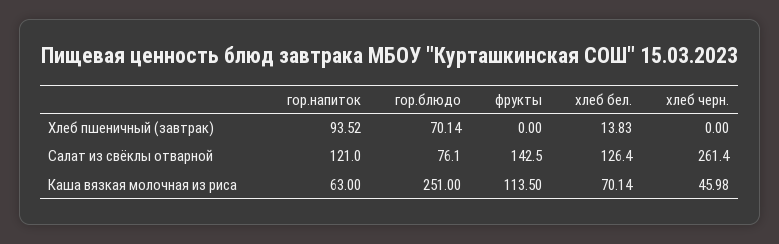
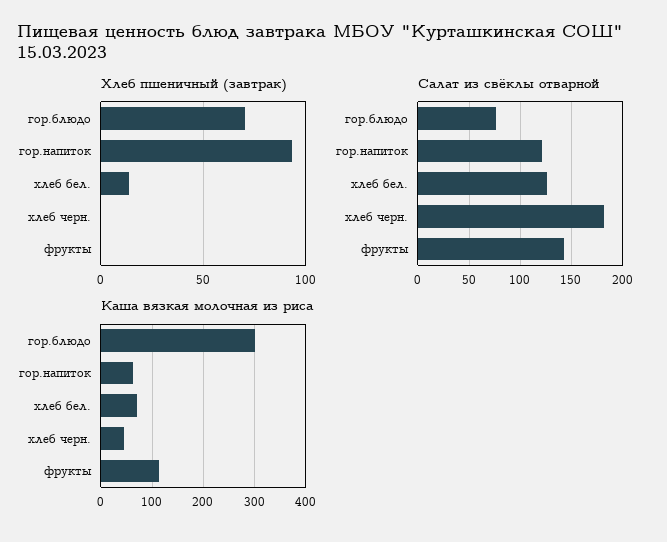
  {
    "Хлеб пшеничный (завтрак)": {
      "гор.напиток": 93.52,
      "гор.блюдо": 70.14,
      "фрукты": 0,
      "хлеб бел.": 13.83,
      "хлеб черн.": 0
    },
    "Салат из свёклы отварной": {
      "гор.напиток": 121,
      "гор.блюдо": 76.1,
      "фрукты": 142.5,
      "хлеб бел.": 126.4,
-     "хлеб черн.": 261.4
+     "хлеб черн.": 180
    },
    "Каша вязкая молочная из риса": {
      "гор.напиток": 63,
-     "гор.блюдо": 251,
+     "гор.блюдо": 300,
      "фрукты": 113.5,
      "хлеб бел.": 70.14,
      "хлеб черн.": 45.98
    }
  }

